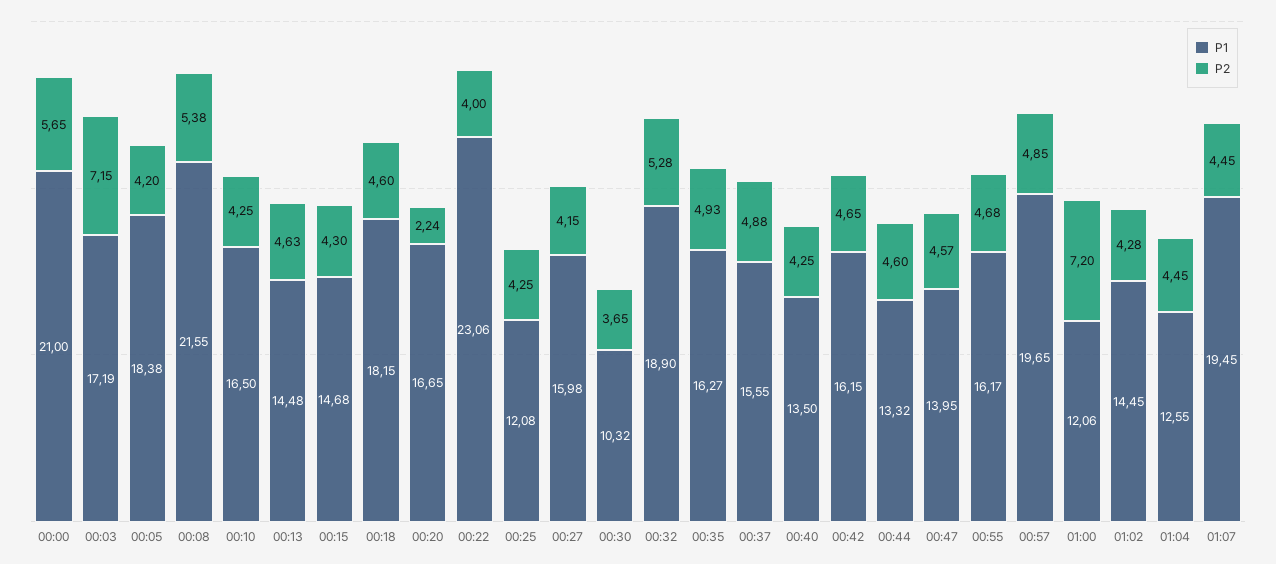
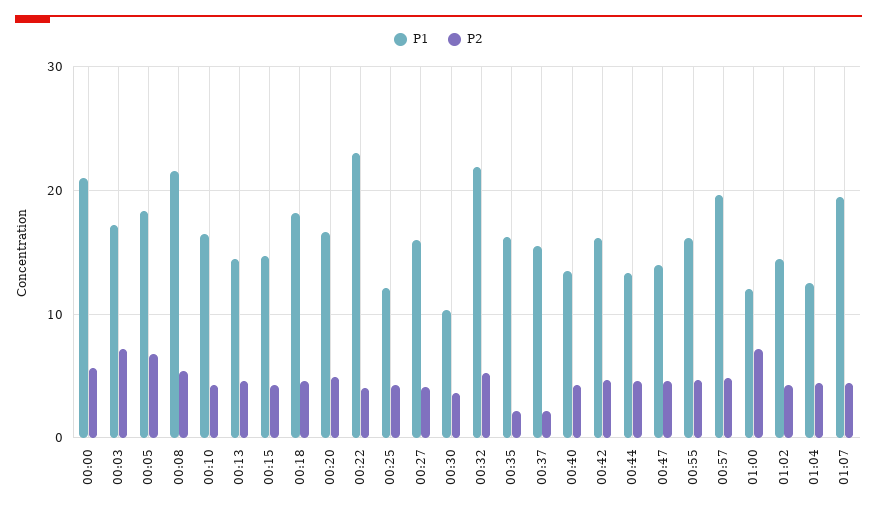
  {
    "P1": {
      "00:00": 21,
      "00:03": 17.19,
      "00:05": 18.38,
      "00:08": 21.55,
      "00:10": 16.5,
      "00:13": 14.48,
      "00:15": 14.68,
      "00:18": 18.15,
      "00:20": 16.65,
      "00:22": 23.06,
      "00:25": 12.08,
      "00:27": 15.98,
      "00:30": 10.32,
-     "00:32": 18.9,
+     "00:32": 22,
      "00:35": 16.27,
      "00:37": 15.55,
      "00:40": 13.5,
      "00:42": 16.15,
      "00:44": 13.32,
      "00:47": 13.95,
      "00:55": 16.17,
      "00:57": 19.65,
      "01:00": 12.06,
      "01:02": 14.45,
      "01:04": 12.55,
      "01:07": 19.45
    },
    "P2": {
      "00:00": 5.65,
      "00:03": 7.15,
-     "00:05": 4.2,
+     "00:05": 7,
      "00:08": 5.38,
      "00:10": 4.25,
      "00:13": 4.63,
      "00:15": 4.3,
      "00:18": 4.6,
-     "00:20": 2.24,
+     "00:20": 5,
      "00:22": 4,
      "00:25": 4.25,
      "00:27": 4.15,
      "00:30": 3.65,
      "00:32": 5.28,
-     "00:35": 4.93,
+     "00:35": 2,
-     "00:37": 4.88,
+     "00:37": 2,
      "00:40": 4.25,
      "00:42": 4.65,
      "00:44": 4.6,
      "00:47": 4.57,
      "00:55": 4.68,
      "00:57": 4.85,
      "01:00": 7.2,
      "01:02": 4.28,
      "01:04": 4.45,
      "01:07": 4.45
    }
  }

